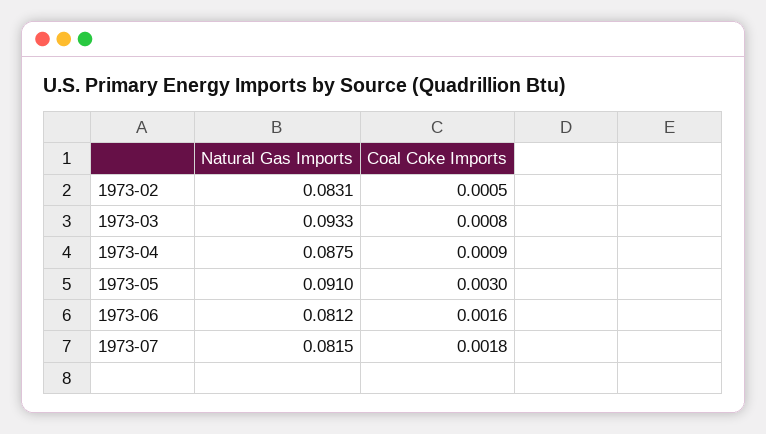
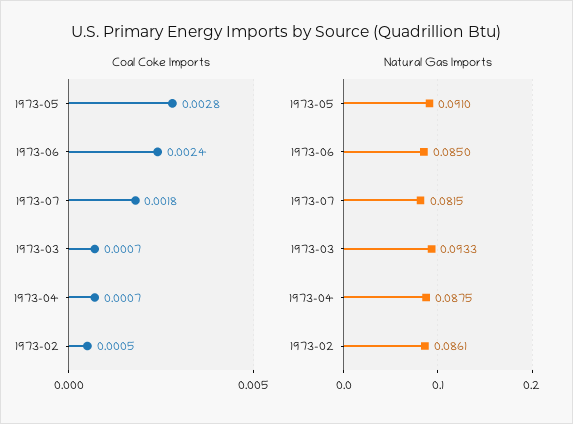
  {
    "Natural Gas Imports": {
-     "1973-02": 0.0831,
+     "1973-02": 0.0861,
      "1973-03": 0.0933,
      "1973-04": 0.0875,
      "1973-05": 0.091,
-     "1973-06": 0.0812,
+     "1973-06": 0.085,
      "1973-07": 0.0815
    },
    "Coal Coke Imports": {
      "1973-02": 0.0005,
-     "1973-03": 0.0008,
+     "1973-03": 0.0007,
-     "1973-04": 0.0009,
+     "1973-04": 0.0007,
-     "1973-05": 0.003,
+     "1973-05": 0.0028,
-     "1973-06": 0.0016,
+     "1973-06": 0.0024,
      "1973-07": 0.0018
    }
  }

